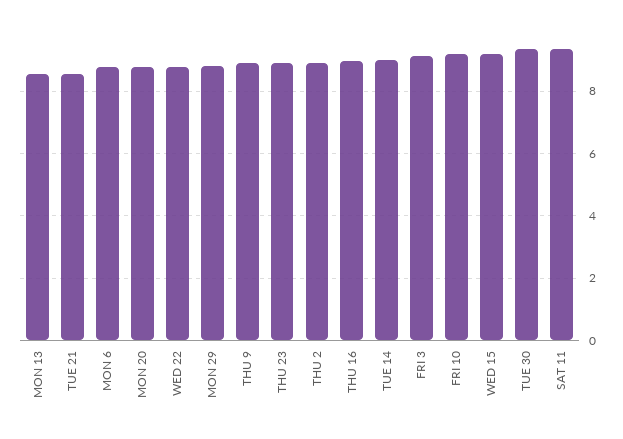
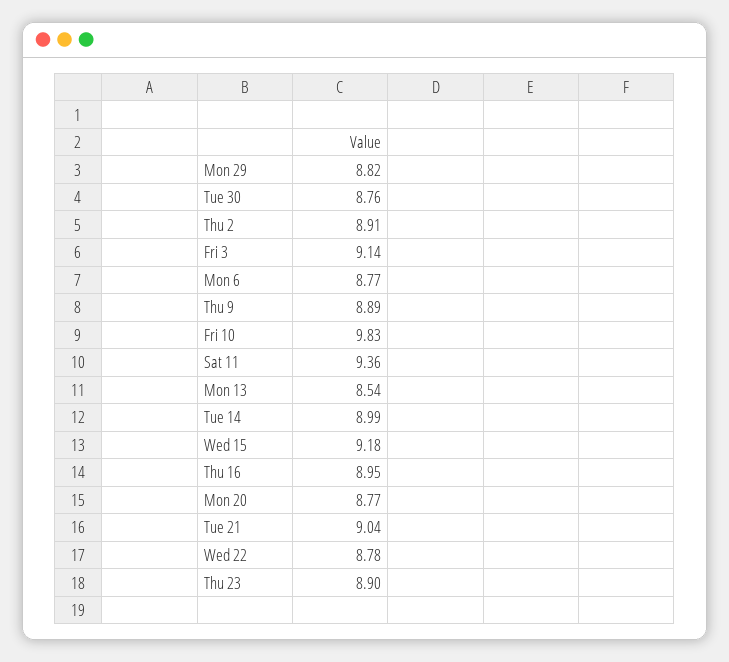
  {
    "MON 13": 8.54,
-   "TUE 21": 8.6,
+   "TUE 21": 9.04,
    "MON 6": 8.77,
    "MON 20": 8.77,
    "WED 22": 8.78,
    "MON 29": 8.82,
    "THU 9": 8.89,
    "THU 23": 8.9,
    "THU 2": 8.91,
    "THU 16": 8.95,
    "TUE 14": 8.99,
    "FRI 3": 9.14,
-   "FRI 10": 9.2,
+   "FRI 10": 9.83,
    "WED 15": 9.18,
-   "TUE 30": 9.4,
+   "TUE 30": 8.76,
    "SAT 11": 9.36
  }

